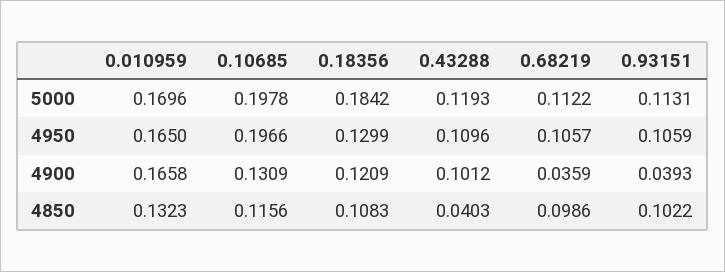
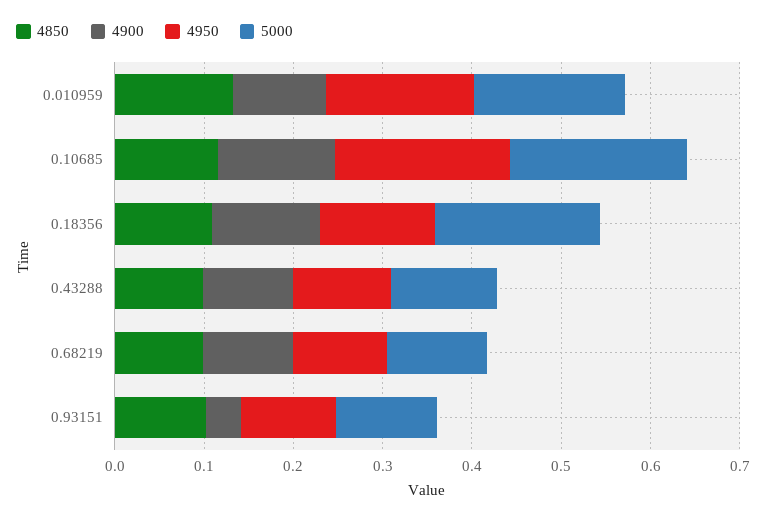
  {
    "5000": {
      "0.010959": 0.1696,
      "0.10685": 0.1978,
      "0.18356": 0.1842,
      "0.43288": 0.1193,
      "0.68219": 0.1122,
      "0.93151": 0.1131
    },
    "4950": {
      "0.010959": 0.165,
      "0.10685": 0.1966,
      "0.18356": 0.1299,
      "0.43288": 0.1096,
      "0.68219": 0.1057,
      "0.93151": 0.1059
    },
    "4900": {
-     "0.010959": 0.1658,
+     "0.010959": 0.1,
      "0.10685": 0.1309,
      "0.18356": 0.1209,
      "0.43288": 0.1012,
-     "0.68219": 0.0359,
+     "0.68219": 0.1,
      "0.93151": 0.0393
    },
    "4850": {
      "0.010959": 0.1323,
      "0.10685": 0.1156,
      "0.18356": 0.1083,
-     "0.43288": 0.0403,
+     "0.43288": 0.1,
      "0.68219": 0.0986,
      "0.93151": 0.1022
    }
  }

